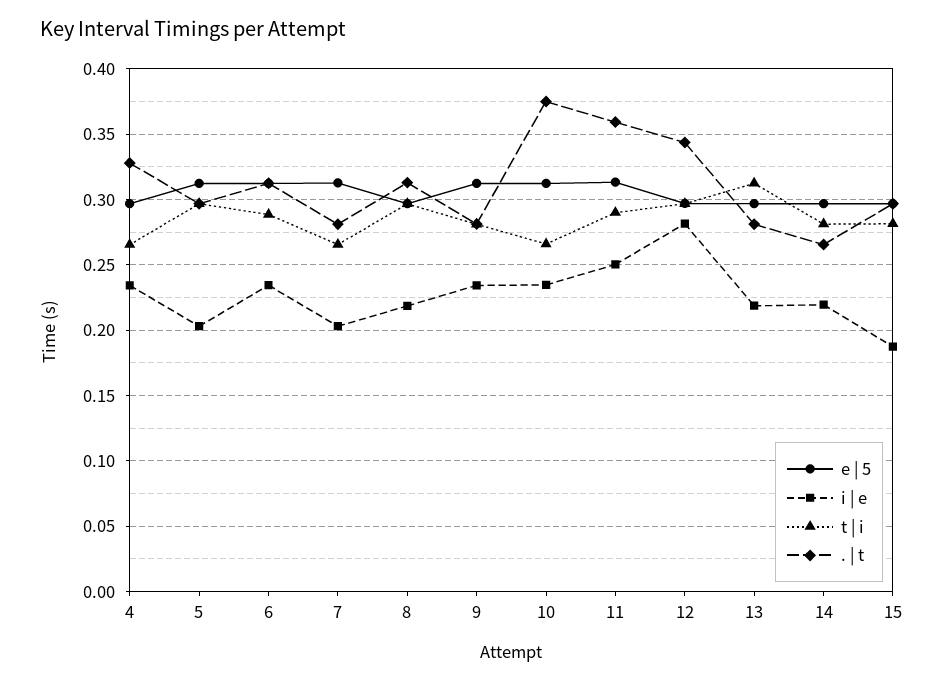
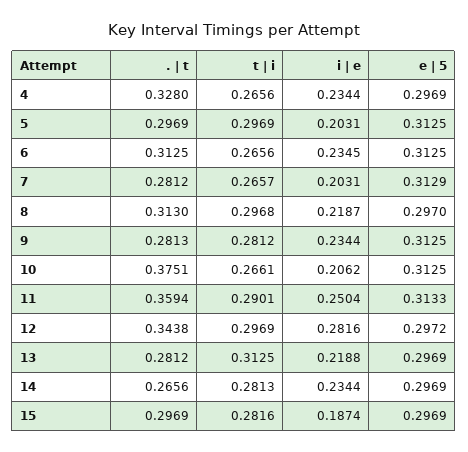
  {
    "e | 5": {
      "4": 0.2969,
      "5": 0.3125,
      "6": 0.3125,
      "7": 0.3129,
      "8": 0.297,
      "9": 0.3125,
      "10": 0.3125,
      "11": 0.3133,
      "12": 0.2972,
      "13": 0.2969,
      "14": 0.2969,
      "15": 0.2969
    },
    "i | e": {
      "4": 0.2344,
      "5": 0.2031,
      "6": 0.2345,
      "7": 0.2031,
      "8": 0.2187,
      "9": 0.2344,
-     "10": 0.235,
+     "10": 0.2062,
      "11": 0.2504,
      "12": 0.2816,
      "13": 0.2188,
-     "14": 0.22,
+     "14": 0.2344,
      "15": 0.1874
    },
    "t | i": {
      "4": 0.2656,
      "5": 0.2969,
-     "6": 0.29,
+     "6": 0.2656,
      "7": 0.2657,
      "8": 0.2968,
      "9": 0.2812,
      "10": 0.2661,
      "11": 0.2901,
      "12": 0.2969,
      "13": 0.3125,
      "14": 0.2813,
      "15": 0.2816
    },
    ". | t": {
      "4": 0.328,
      "5": 0.2969,
      "6": 0.3125,
      "7": 0.2812,
      "8": 0.313,
      "9": 0.2813,
      "10": 0.3751,
      "11": 0.3594,
      "12": 0.3438,
      "13": 0.2812,
      "14": 0.2656,
      "15": 0.2969
    }
  }

